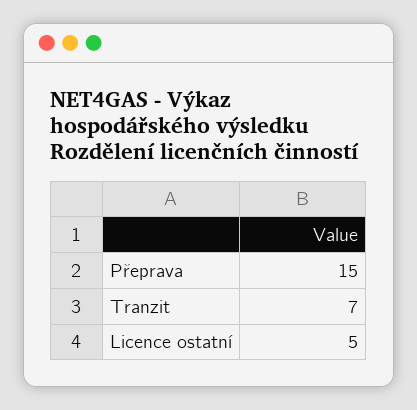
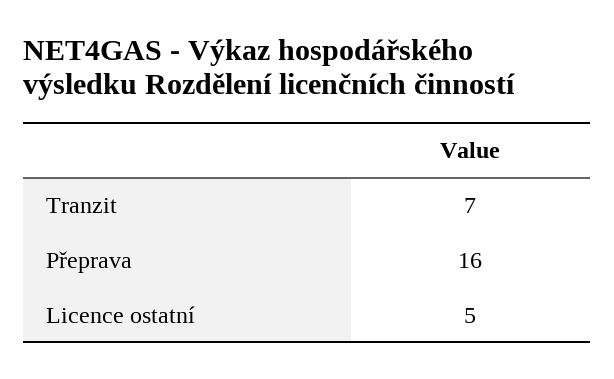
  {
-   "Přeprava": 15,
+   "Přeprava": 16,
    "Tranzit": 7,
    "Licence ostatní": 5
  }

